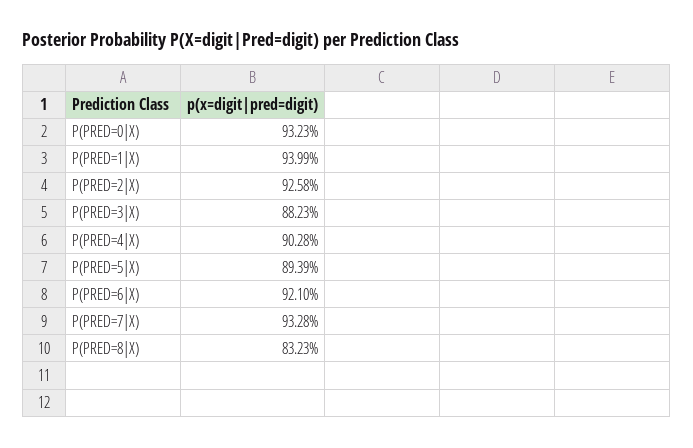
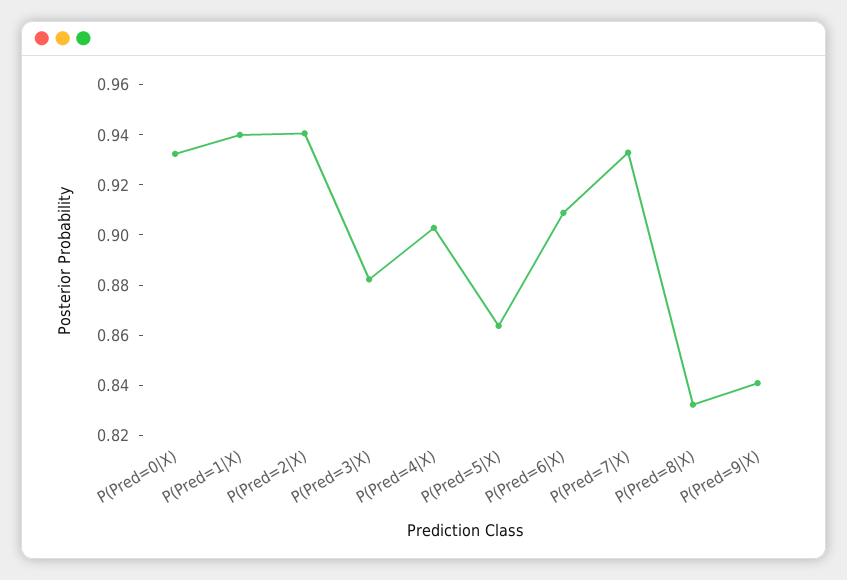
  {
    "P(PRED=0|X)": 0.9323,
    "P(PRED=1|X)": 0.9399,
-   "P(PRED=2|X)": 0.9258,
+   "P(PRED=2|X)": 0.94,
    "P(PRED=3|X)": 0.8823,
    "P(PRED=4|X)": 0.9028,
-   "P(PRED=5|X)": 0.8939,
+   "P(PRED=5|X)": 0.865,
-   "P(PRED=6|X)": 0.921,
+   "P(PRED=6|X)": 0.91,
    "P(PRED=7|X)": 0.9328,
-   "P(PRED=8|X)": 0.8323
+   "P(PRED=8|X)": 0.8323,
+   "P(Pred=9|X)": 0.84
  }

